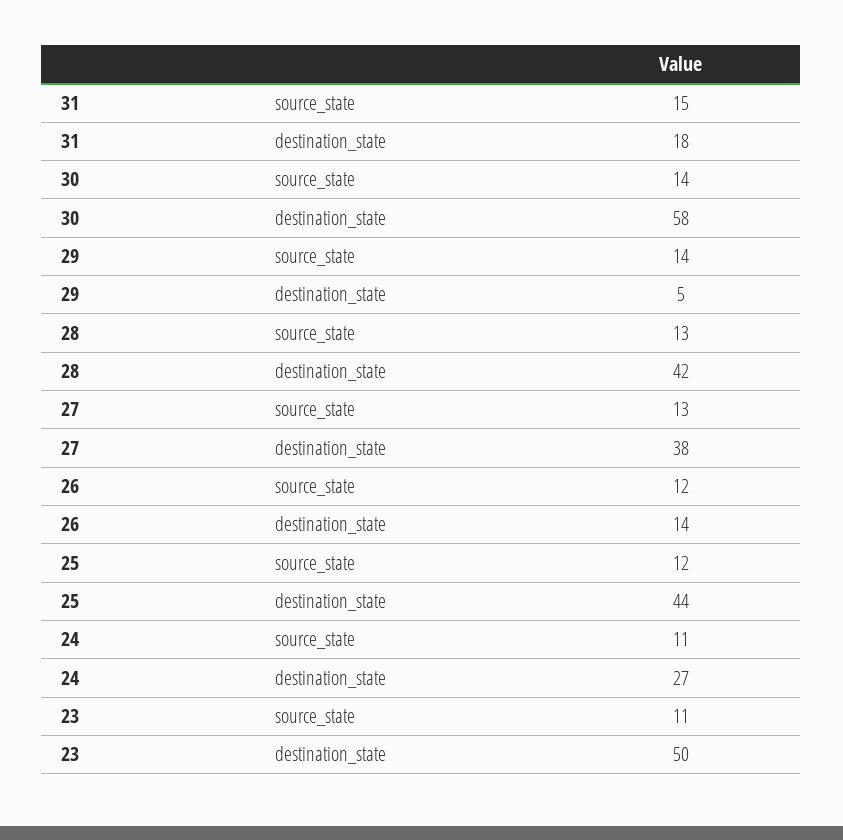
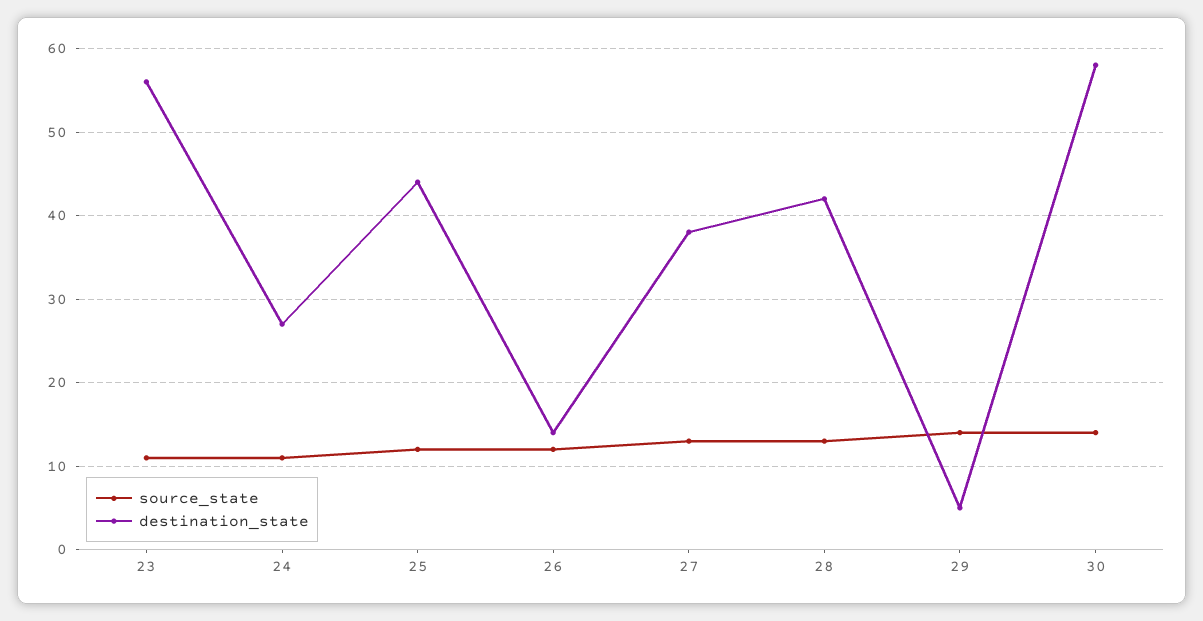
  {
    "source_state": {
-     "31": 15,
      "30": 14,
      "29": 14,
      "28": 13,
      "27": 13,
      "26": 12,
      "25": 12,
      "24": 11,
      "23": 11
    },
    "destination_state": {
-     "31": 18,
      "30": 58,
      "29": 5,
      "28": 42,
      "27": 38,
      "26": 14,
      "25": 44,
      "24": 27,
-     "23": 50
+     "23": 56
    }
  }

